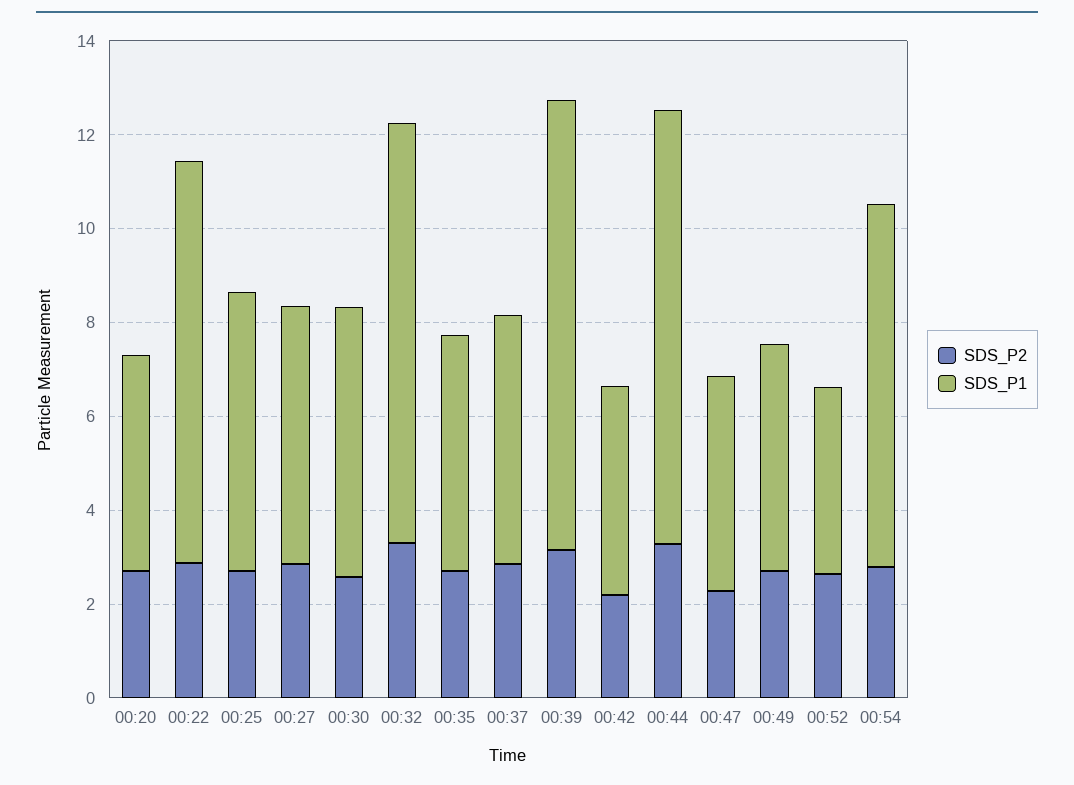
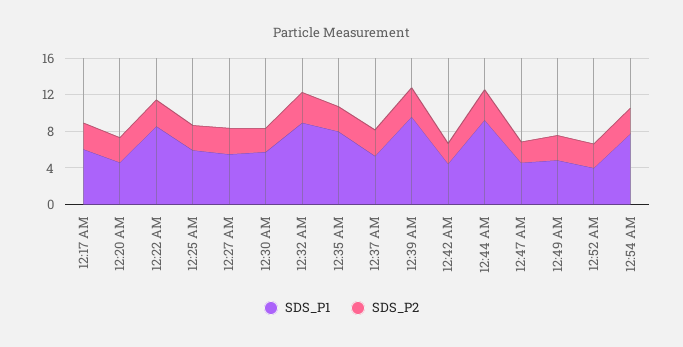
  {
    "SDS_P2": {
      "00:20": 2.5,
      "00:22": 3,
      "00:25": 2.5,
      "00:27": 3,
      "00:30": 2.5,
      "00:32": 3.5,
      "00:35": 2.5,
      "00:37": 3,
      "00:39": 3,
      "00:42": 2,
      "00:44": 3.5,
      "00:47": 2.5,
      "00:49": 2.5,
      "00:52": 2.5,
-     "00:54": 3
+     "00:54": 3,
+     "12:17 AM": 3
    },
    "SDS_P1": {
      "00:20": 4.5,
      "00:22": 8.5,
      "00:25": 6,
      "00:27": 5.5,
      "00:30": 6,
      "00:32": 9,
-     "00:35": 5,
+     "00:35": 8,
      "00:37": 5.5,
      "00:39": 9.5,
      "00:42": 4.5,
      "00:44": 9.5,
      "00:47": 4.5,
      "00:49": 5,
      "00:52": 4,
-     "00:54": 8
+     "00:54": 8,
+     "12:17 AM": 6
    }
  }

